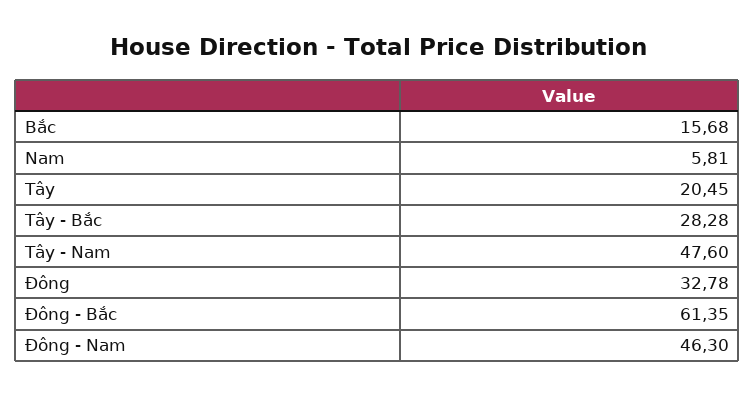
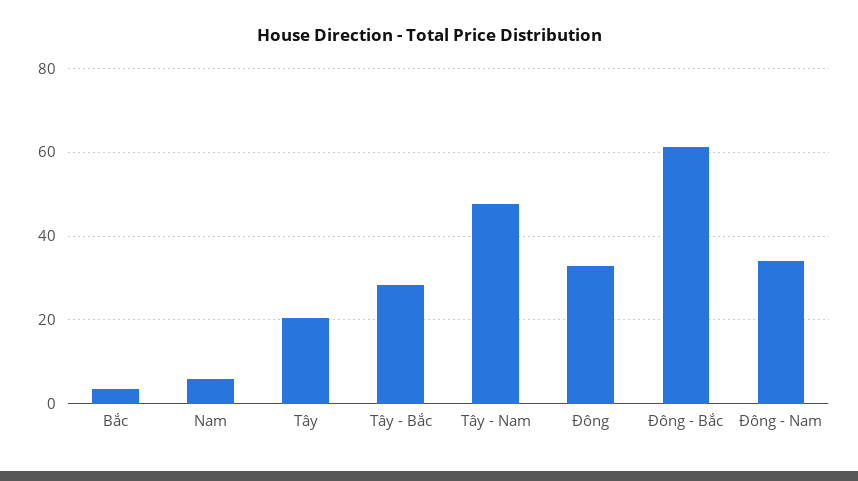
  {
-   "Bắc": 15.68,
+   "Bắc": 4,
    "Nam": 5.81,
    "Tây": 20.45,
    "Tây - Bắc": 28.28,
    "Tây - Nam": 47.6,
    "Đông": 32.78,
    "Đông - Bắc": 61.35,
-   "Đông - Nam": 46.3
+   "Đông - Nam": 34
  }

